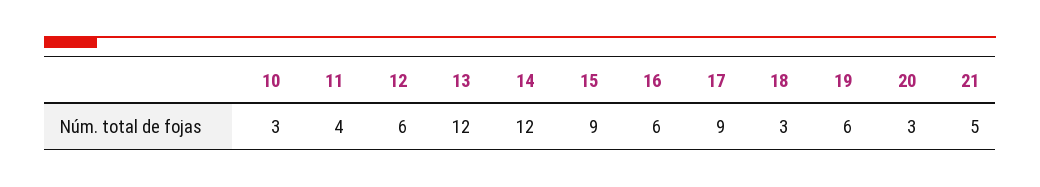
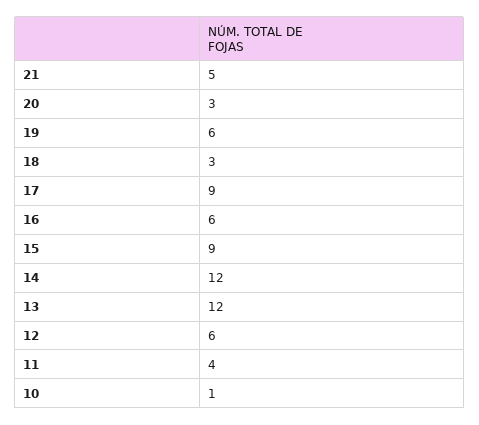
  {
-   "10": 3,
+   "10": 1,
    "11": 4,
    "12": 6,
    "13": 12,
    "14": 12,
    "15": 9,
    "16": 6,
    "17": 9,
    "18": 3,
    "19": 6,
    "20": 3,
    "21": 5
  }

